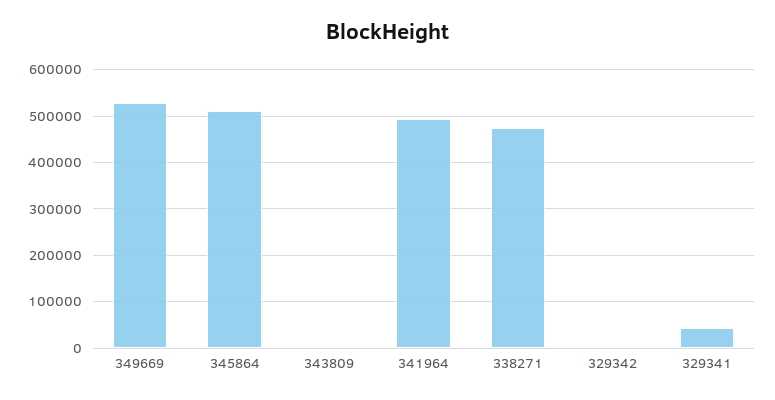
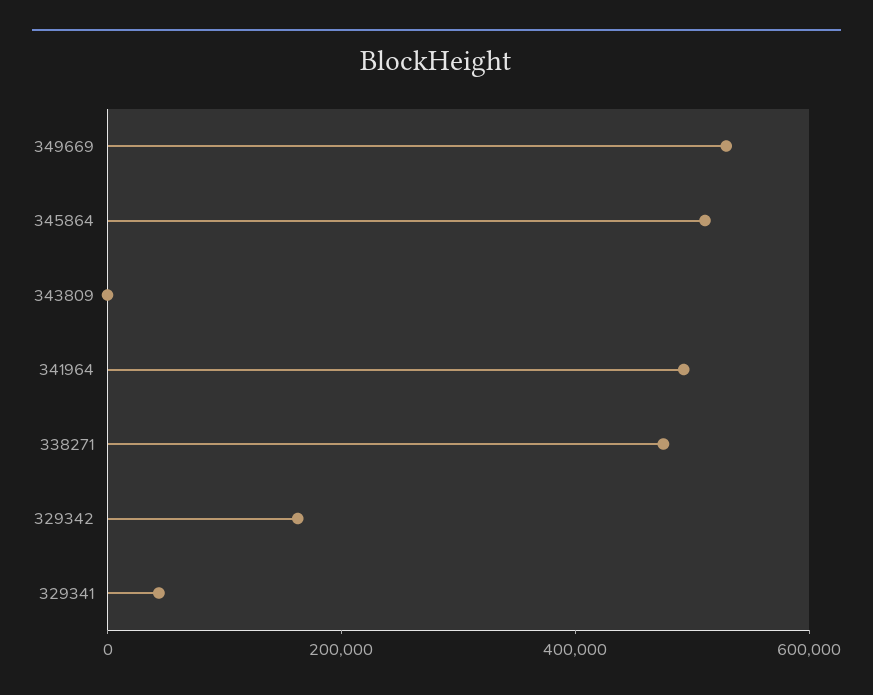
  {
    "349669": 520000,
    "345864": 520000,
    "343809": 0,
    "341964": 500000,
    "338271": 480000,
-   "329342": 0,
+   "329342": 150000,
    "329341": 40000
  }

